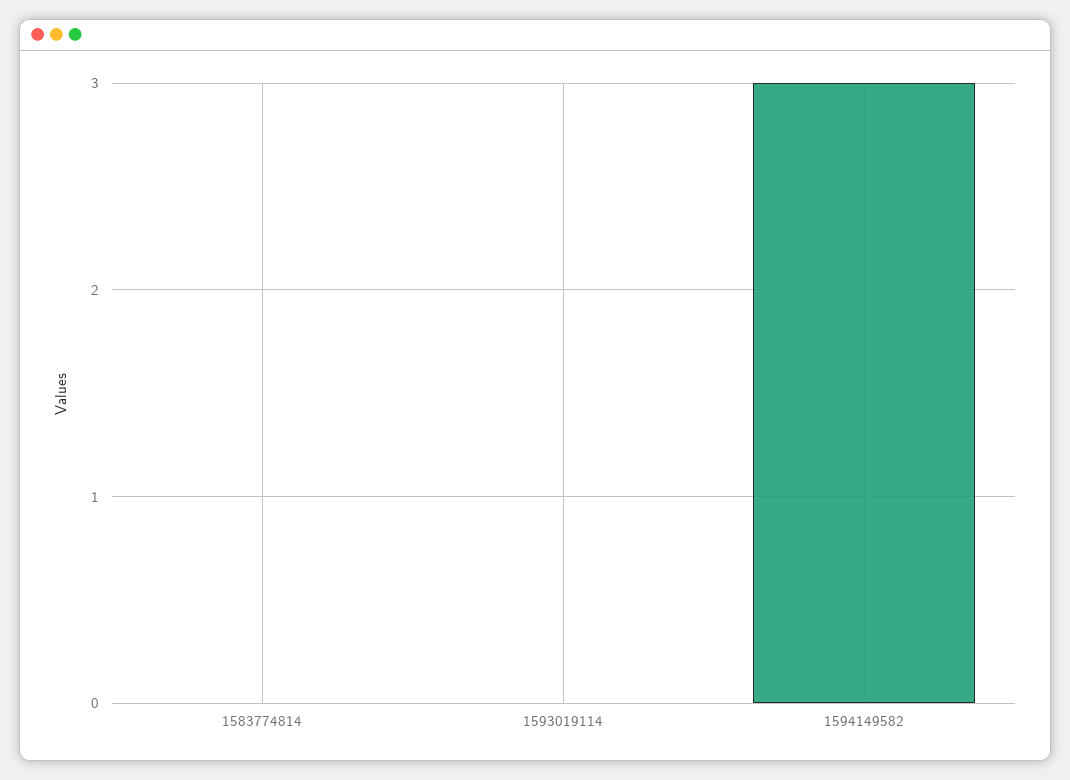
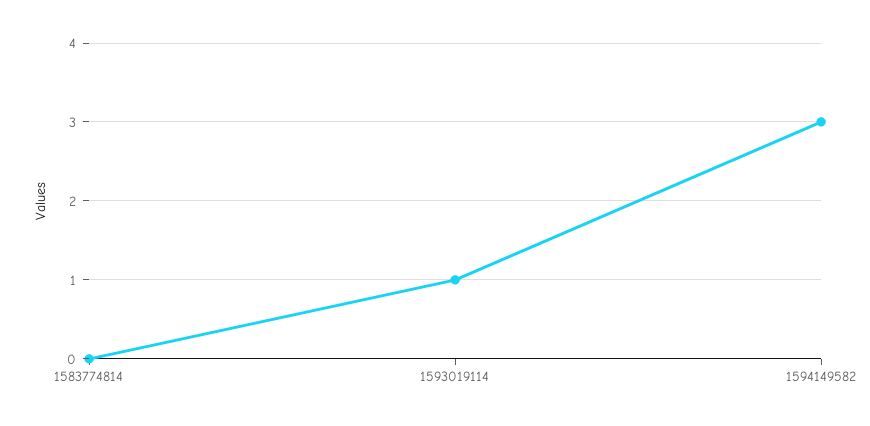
  {
    "1583774814": 0,
-   "1593019114": 0,
+   "1593019114": 1,
    "1594149582": 3
  }

